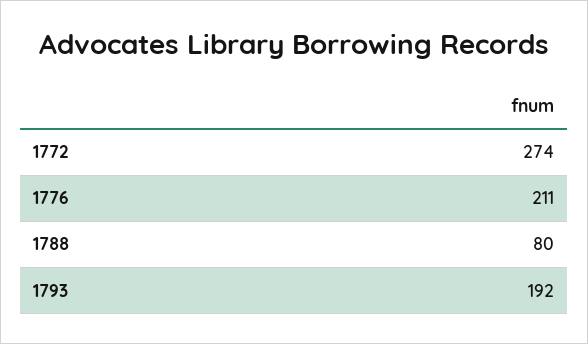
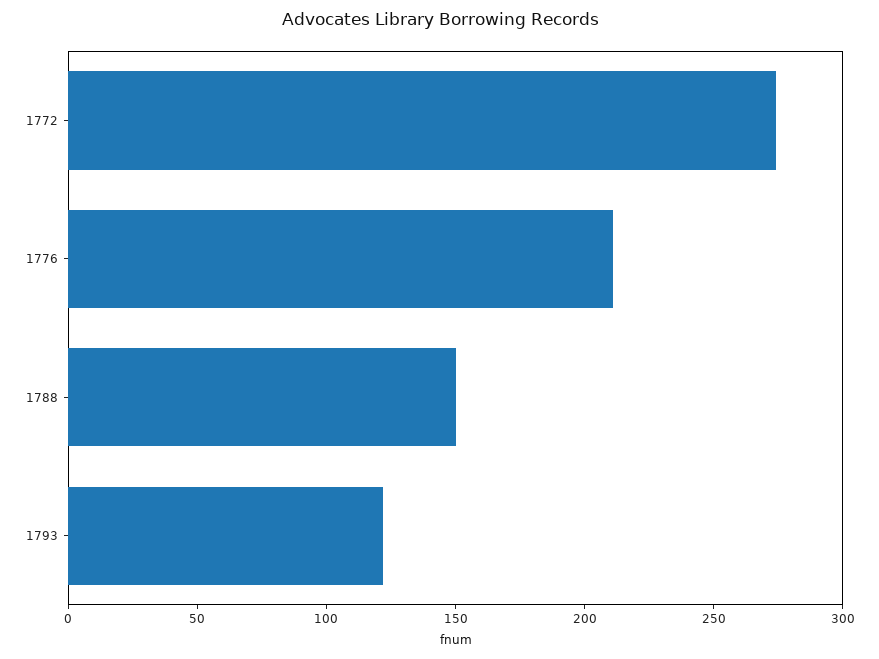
  {
    "1772": 274,
    "1776": 211,
-   "1788": 80,
+   "1788": 150,
-   "1793": 192
+   "1793": 120
  }

